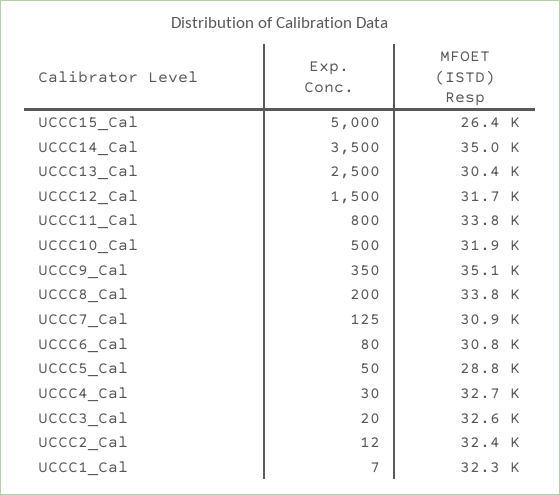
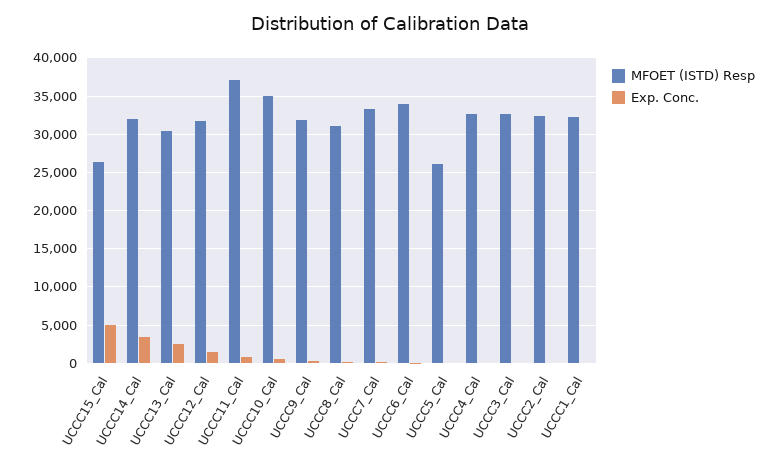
  {
    "Exp. Conc.": {
      "UCCC15_Cal": 5000,
      "UCCC14_Cal": 3500,
      "UCCC13_Cal": 2500,
      "UCCC12_Cal": 1500,
      "UCCC11_Cal": 800,
      "UCCC10_Cal": 500,
      "UCCC9_Cal": 350,
      "UCCC8_Cal": 200,
      "UCCC7_Cal": 125,
      "UCCC6_Cal": 80,
      "UCCC5_Cal": 50,
      "UCCC4_Cal": 30,
      "UCCC3_Cal": 20,
      "UCCC2_Cal": 12,
      "UCCC1_Cal": 7
    },
    "MFOET (ISTD) Resp": {
      "UCCC15_Cal": 26400,
-     "UCCC14_Cal": 35000,
+     "UCCC14_Cal": 32000,
      "UCCC13_Cal": 30400,
      "UCCC12_Cal": 31700,
-     "UCCC11_Cal": 33800,
+     "UCCC11_Cal": 37000,
-     "UCCC10_Cal": 31900,
+     "UCCC10_Cal": 35000,
-     "UCCC9_Cal": 35100,
+     "UCCC9_Cal": 32000,
-     "UCCC8_Cal": 33800,
+     "UCCC8_Cal": 31000,
-     "UCCC7_Cal": 30900,
+     "UCCC7_Cal": 33000,
-     "UCCC6_Cal": 30800,
+     "UCCC6_Cal": 34000,
-     "UCCC5_Cal": 28800,
+     "UCCC5_Cal": 26000,
      "UCCC4_Cal": 32700,
      "UCCC3_Cal": 32600,
      "UCCC2_Cal": 32400,
      "UCCC1_Cal": 32300
    }
  }

